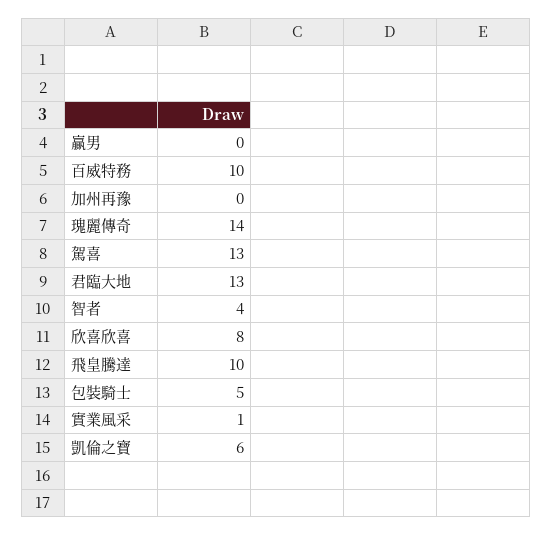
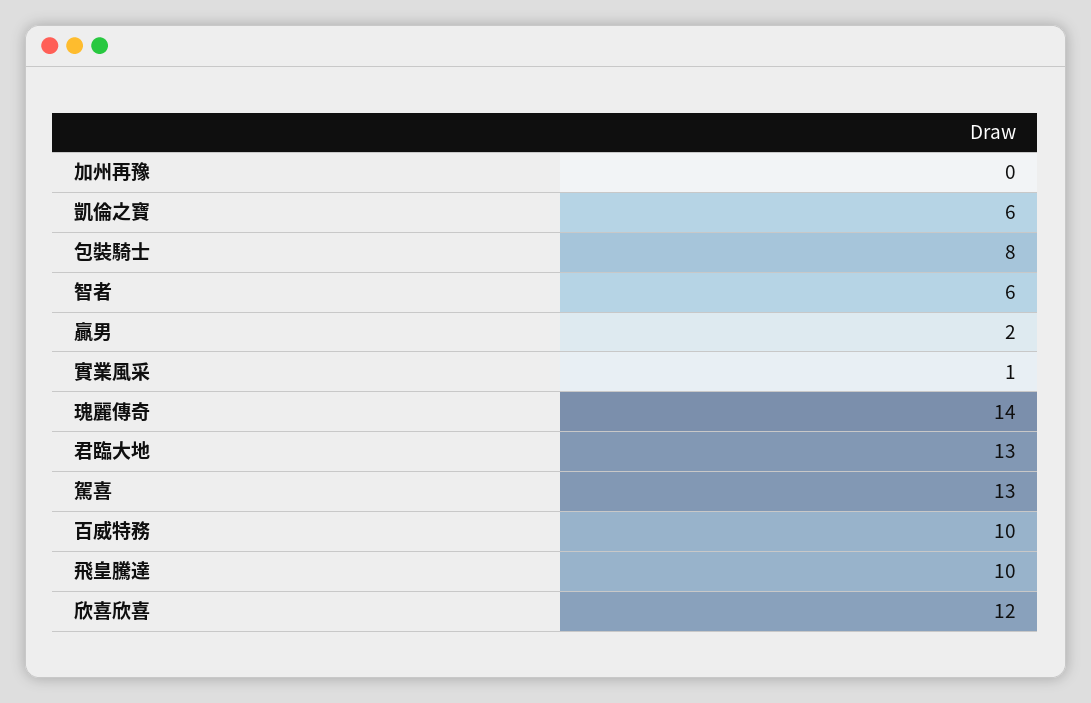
  {
-   "贏男": 0,
+   "贏男": 2,
    "百威特務": 10,
    "加州再豫": 0,
    "瑰麗傳奇": 14,
    "駕喜": 13,
    "君臨大地": 13,
-   "智者": 4,
+   "智者": 6,
-   "欣喜欣喜": 8,
+   "欣喜欣喜": 12,
    "飛皇騰達": 10,
-   "包裝騎士": 5,
+   "包裝騎士": 8,
    "實業風采": 1,
    "凱倫之寶": 6
  }

